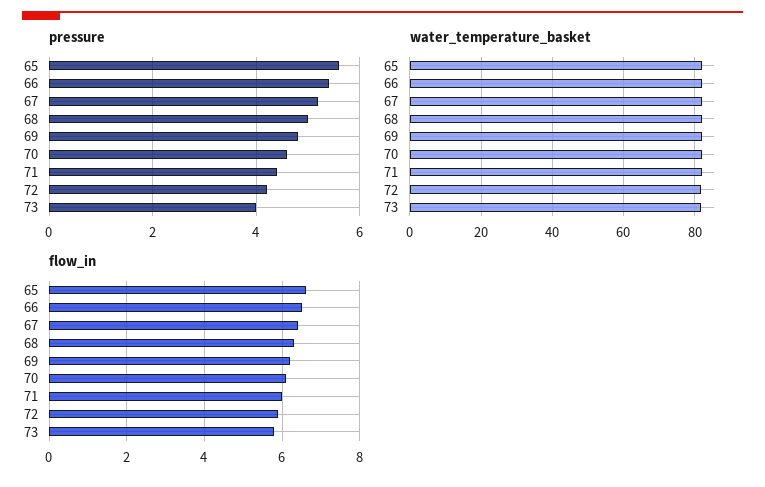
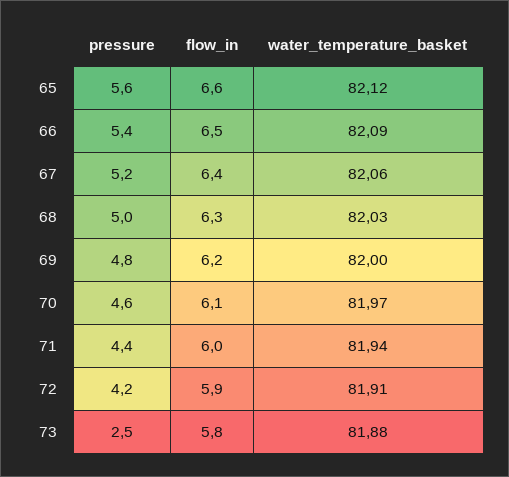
  {
    "pressure": {
      "65": 5.6,
      "66": 5.4,
      "67": 5.2,
      "68": 5,
      "69": 4.8,
      "70": 4.6,
      "71": 4.4,
      "72": 4.2,
-     "73": 4
+     "73": 2.5
    },
    "water_temperature_basket": {
      "65": 82.12,
      "66": 82.09,
      "67": 82.06,
      "68": 82.03,
      "69": 82,
      "70": 81.97,
      "71": 81.94,
      "72": 81.91,
      "73": 81.88
    },
    "flow_in": {
      "65": 6.6,
      "66": 6.5,
      "67": 6.4,
      "68": 6.3,
      "69": 6.2,
      "70": 6.1,
      "71": 6,
      "72": 5.9,
      "73": 5.8
    }
  }

